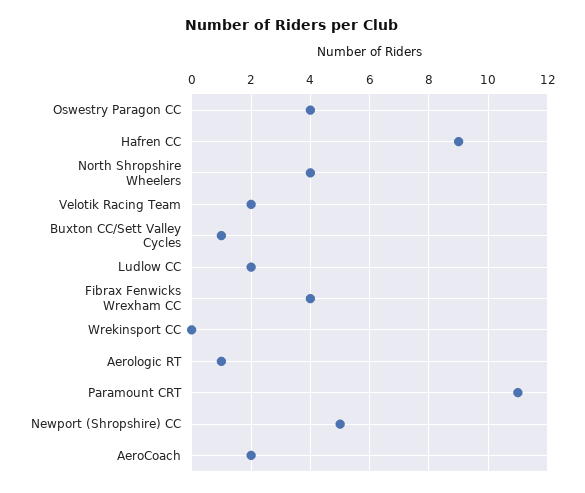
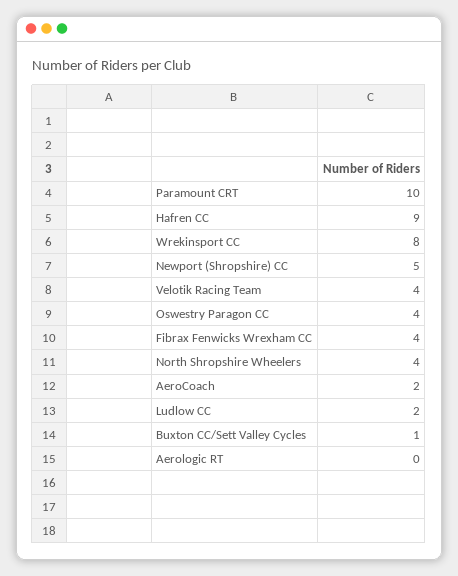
  {
    "Oswestry Paragon CC": 4,
    "Hafren CC": 9,
    "North Shropshire Wheelers": 4,
-   "Velotik Racing Team": 2,
+   "Velotik Racing Team": 4,
    "Buxton CC/Sett Valley Cycles": 1,
    "Ludlow CC": 2,
    "Fibrax Fenwicks Wrexham CC": 4,
-   "Wrekinsport CC": 0,
+   "Wrekinsport CC": 8,
-   "Aerologic RT": 1,
+   "Aerologic RT": 0,
-   "Paramount CRT": 11,
+   "Paramount CRT": 10,
    "Newport (Shropshire) CC": 5,
    "AeroCoach": 2
  }

